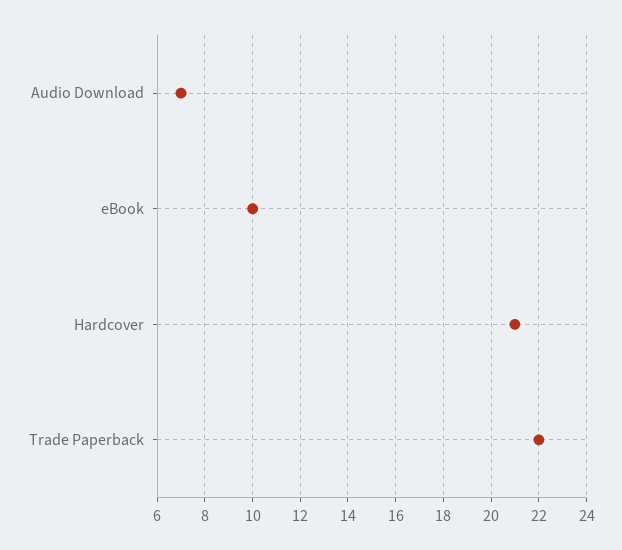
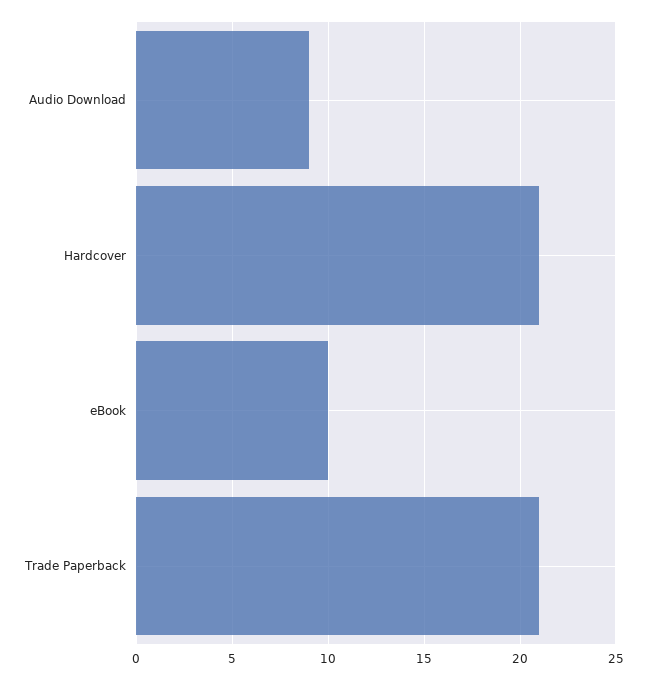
  {
-   "Audio Download": 7,
+   "Audio Download": 9,
    "eBook": 10,
    "Hardcover": 21,
-   "Trade Paperback": 22
+   "Trade Paperback": 21
  }

